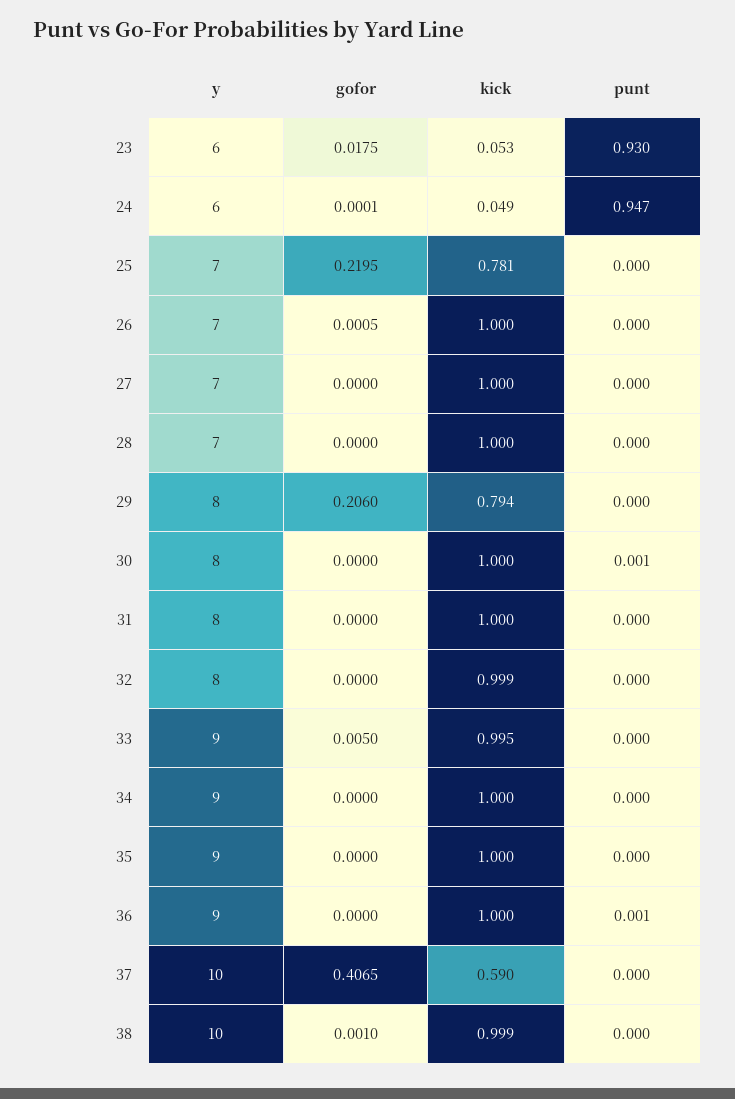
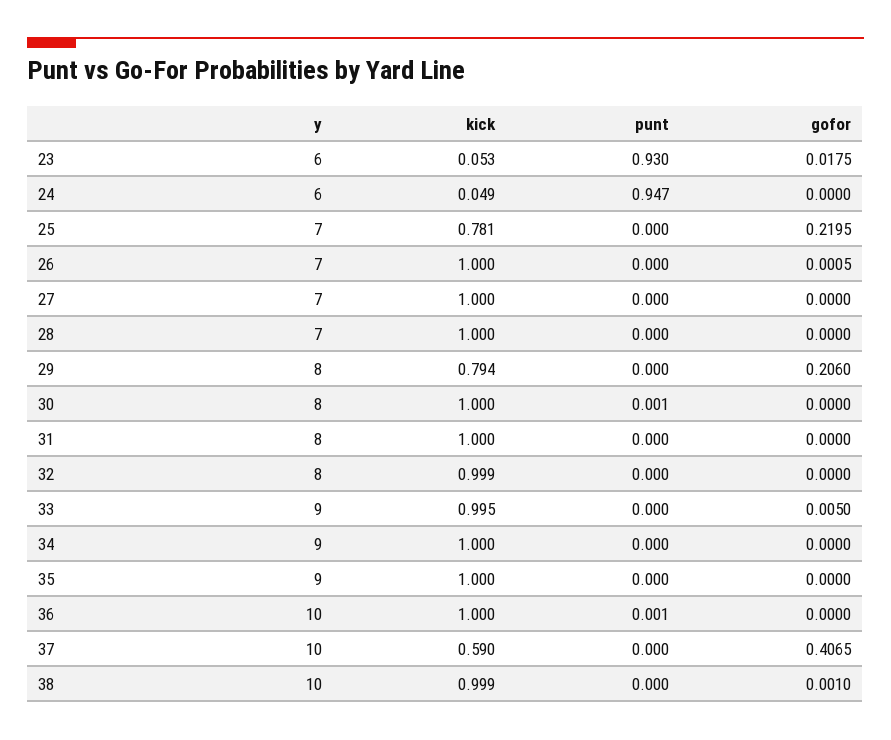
  {
    "y": {
      "23": 6,
      "24": 6,
      "25": 7,
      "26": 7,
      "27": 7,
      "28": 7,
      "29": 8,
      "30": 8,
      "31": 8,
      "32": 8,
      "33": 9,
      "34": 9,
      "35": 9,
-     "36": 9,
+     "36": 10,
      "37": 10,
      "38": 10
    },
    "gofor": {
      "23": 0.0175,
-     "24": 0.0001,
+     "24": 0,
      "25": 0.2195,
      "26": 0.0005,
      "27": 0,
      "28": 0,
      "29": 0.206,
      "30": 0,
      "31": 0,
      "32": 0,
      "33": 0.005,
      "34": 0,
      "35": 0,
      "36": 0,
      "37": 0.4065,
      "38": 0.001
    },
    "kick": {
      "23": 0.053,
      "24": 0.049,
      "25": 0.781,
      "26": 1,
      "27": 1,
      "28": 1,
      "29": 0.794,
      "30": 1,
      "31": 1,
      "32": 0.999,
      "33": 0.995,
      "34": 1,
      "35": 1,
      "36": 1,
      "37": 0.59,
      "38": 0.999
    },
    "punt": {
      "23": 0.93,
      "24": 0.947,
      "25": 0,
      "26": 0,
      "27": 0,
      "28": 0,
      "29": 0,
      "30": 0.001,
      "31": 0,
      "32": 0,
      "33": 0,
      "34": 0,
      "35": 0,
      "36": 0.001,
      "37": 0,
      "38": 0
    }
  }

